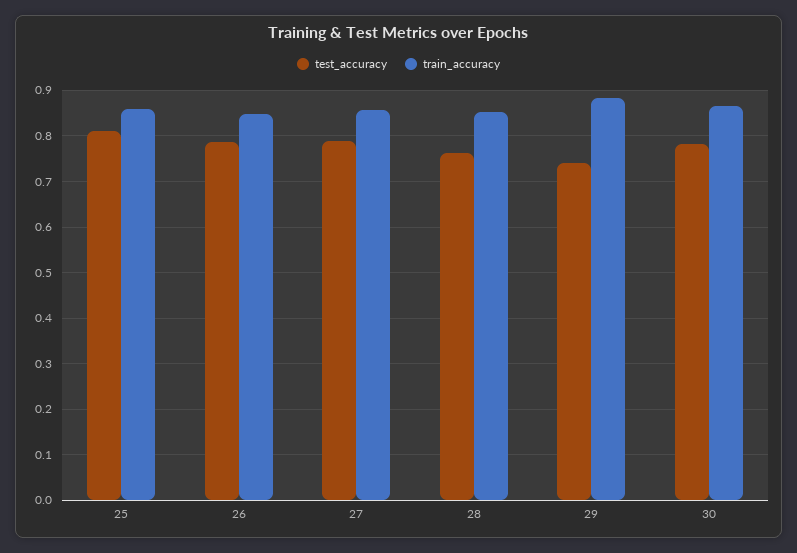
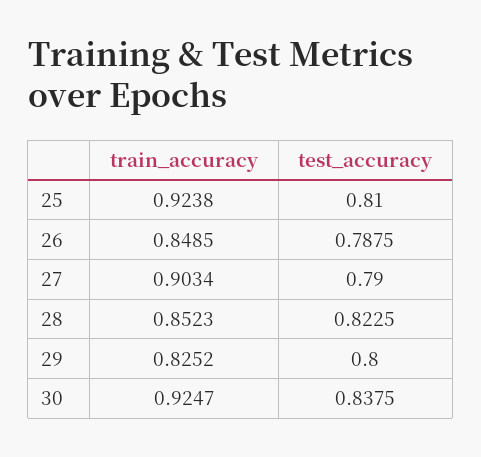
  {
    "test_accuracy": {
      "25": 0.81,
      "26": 0.7875,
      "27": 0.79,
-     "28": 0.76,
+     "28": 0.8225,
-     "29": 0.74,
+     "29": 0.8,
-     "30": 0.78
+     "30": 0.8375
    },
    "train_accuracy": {
-     "25": 0.86,
+     "25": 0.9238,
      "26": 0.8485,
-     "27": 0.86,
+     "27": 0.9034,
      "28": 0.8523,
-     "29": 0.88,
+     "29": 0.8252,
-     "30": 0.86
+     "30": 0.9247
    }
  }

